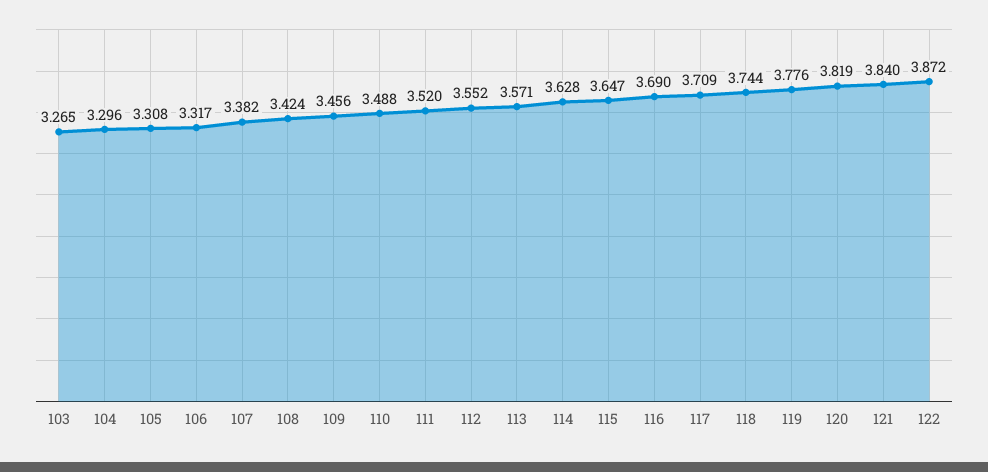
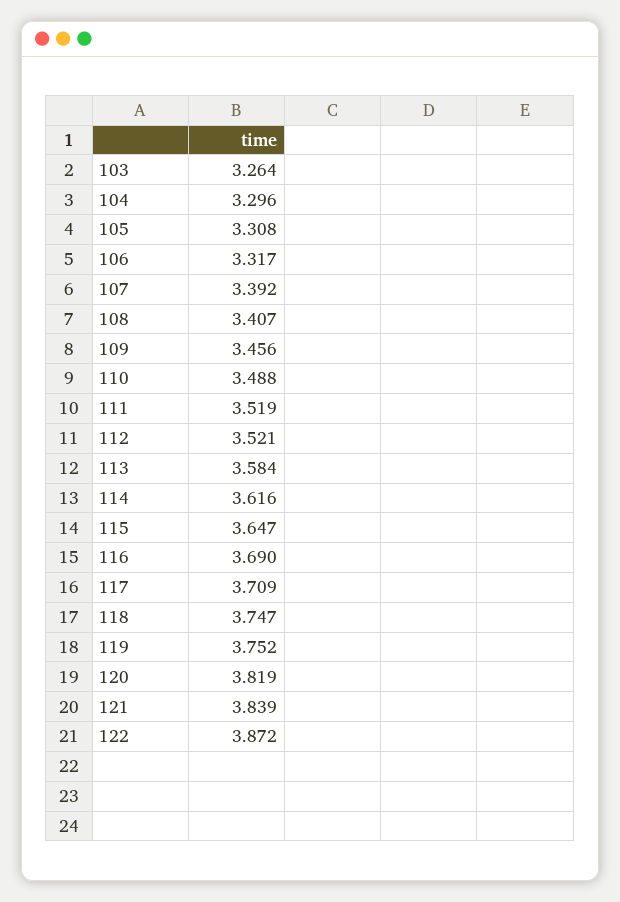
  {
-   "103": 3.265,
+   "103": 3.264,
    "104": 3.296,
    "105": 3.308,
    "106": 3.317,
-   "107": 3.382,
+   "107": 3.392,
-   "108": 3.424,
+   "108": 3.407,
    "109": 3.456,
    "110": 3.488,
-   "111": 3.52,
+   "111": 3.519,
-   "112": 3.552,
+   "112": 3.521,
-   "113": 3.571,
+   "113": 3.584,
-   "114": 3.628,
+   "114": 3.616,
    "115": 3.647,
    "116": 3.69,
    "117": 3.709,
-   "118": 3.744,
+   "118": 3.747,
-   "119": 3.776,
+   "119": 3.752,
    "120": 3.819,
-   "121": 3.84,
+   "121": 3.839,
    "122": 3.872
  }

